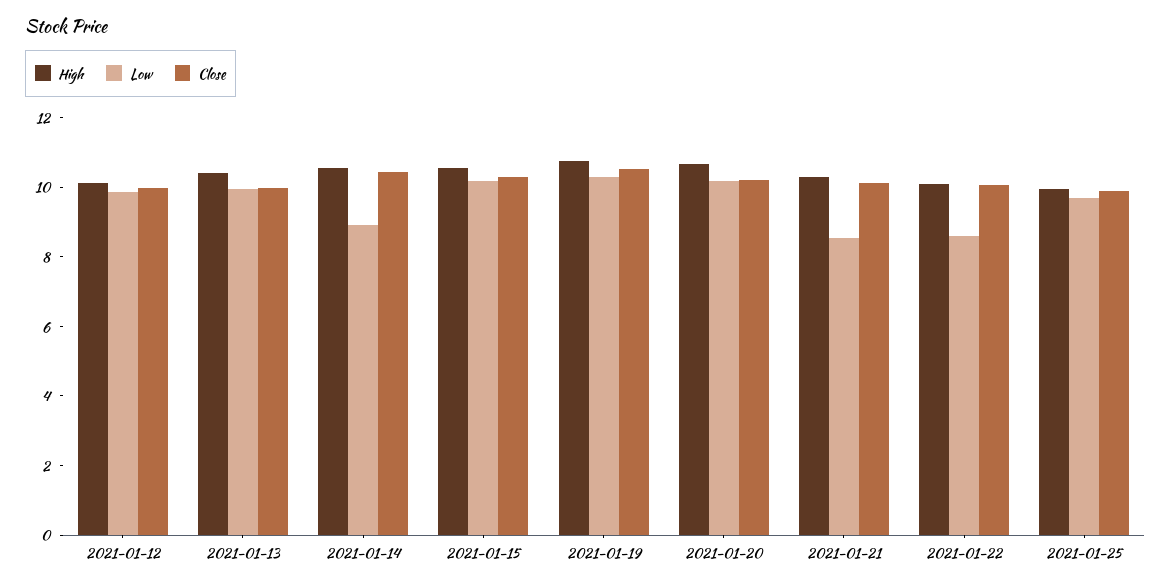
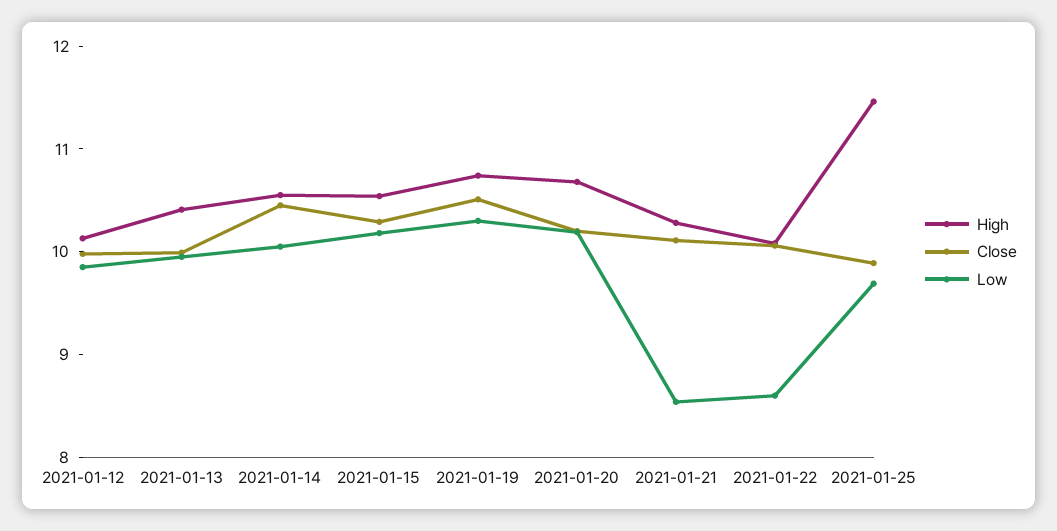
  {
    "High": {
      "2021-01-12": 10.2,
      "2021-01-13": 10.4,
      "2021-01-14": 10.6,
      "2021-01-15": 10.6,
      "2021-01-19": 10.8,
      "2021-01-20": 10.6,
      "2021-01-21": 10.2,
      "2021-01-22": 10,
-     "2021-01-25": 10
+     "2021-01-25": 11.4
    },
    "Low": {
      "2021-01-12": 9.8,
      "2021-01-13": 10,
-     "2021-01-14": 9,
+     "2021-01-14": 10,
      "2021-01-15": 10.2,
      "2021-01-19": 10.4,
      "2021-01-20": 10.2,
      "2021-01-21": 8.6,
      "2021-01-22": 8.6,
      "2021-01-25": 9.6
    },
    "Close": {
      "2021-01-12": 10,
      "2021-01-13": 10,
      "2021-01-14": 10.4,
      "2021-01-15": 10.2,
      "2021-01-19": 10.6,
      "2021-01-20": 10.2,
      "2021-01-21": 10.2,
      "2021-01-22": 10,
      "2021-01-25": 9.8
    }
  }

